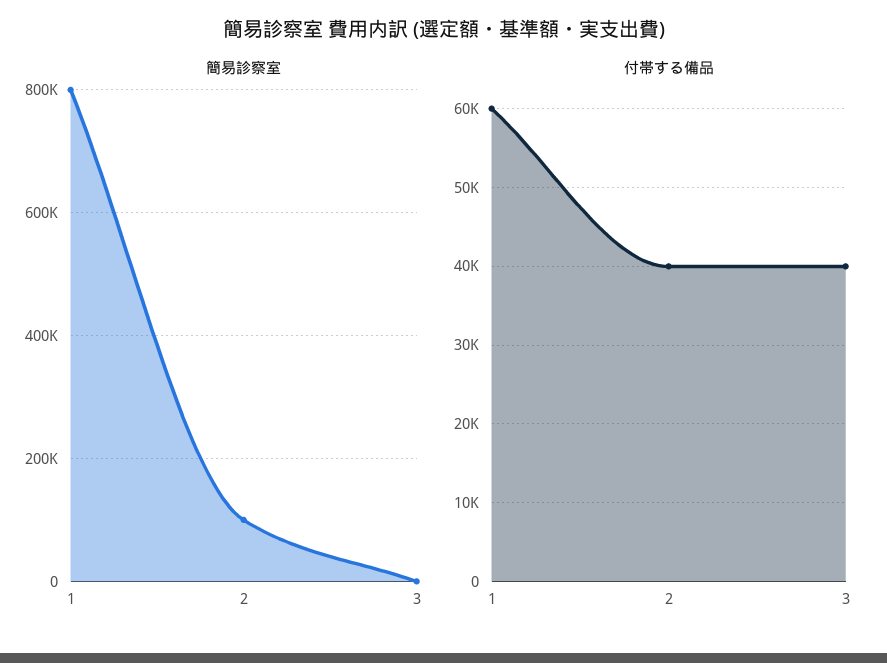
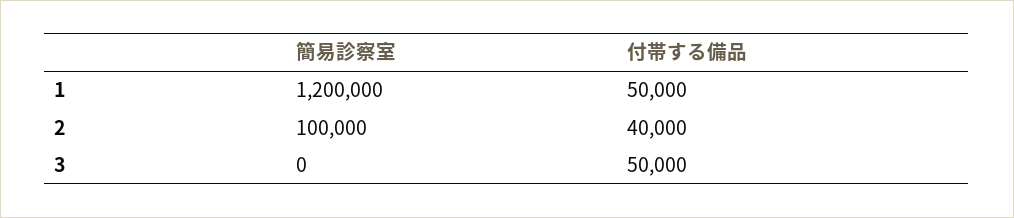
  {
    "簡易診察室": {
-     "1": 800000,
+     "1": 1200000,
      "2": 100000,
      "3": 0
    },
    "付帯する備品": {
-     "1": 60000,
+     "1": 50000,
      "2": 40000,
-     "3": 40000
+     "3": 50000
    }
  }

